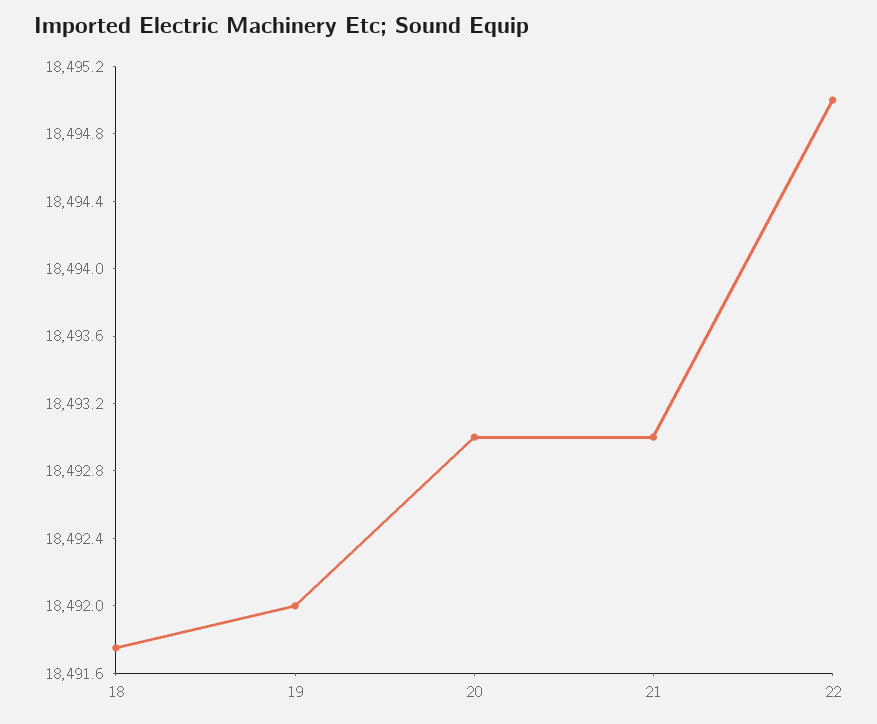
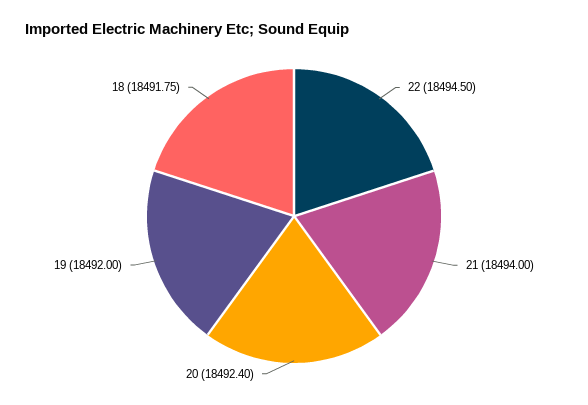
  {
    "18": 18491.75,
    "19": 18492,
-   "20": 18493,
+   "20": 18492.4,
-   "21": 18493,
+   "21": 18494,
-   "22": 18495
+   "22": 18494.5
  }

